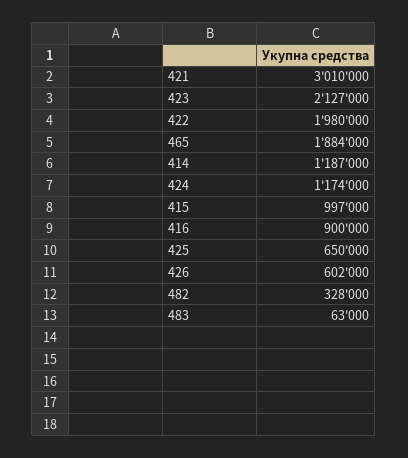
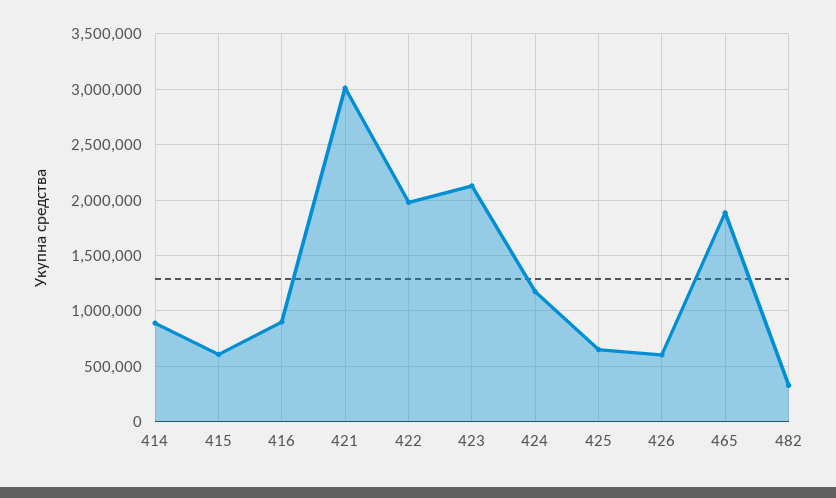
  {
    "421": 3010000,
    "423": 2127000,
    "422": 1980000,
    "465": 1884000,
-   "414": 1187000,
+   "414": 900000,
    "424": 1174000,
-   "415": 997000,
+   "415": 600000,
    "416": 900000,
    "425": 650000,
    "426": 602000,
-   "482": 328000,
+   "482": 328000
-   "483": 63000
  }

